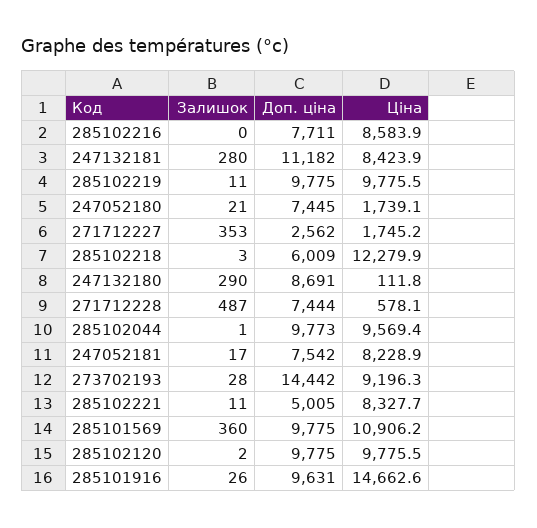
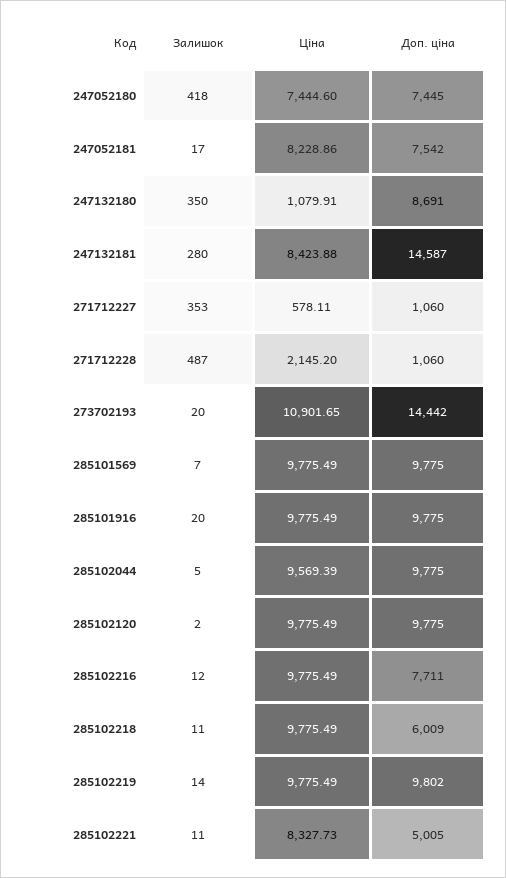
  {
    "Залишок": {
-     "285102216": 0,
+     "285102216": 12,
      "247132181": 280,
-     "285102219": 11,
+     "285102219": 14,
-     "247052180": 21,
+     "247052180": 418,
      "271712227": 353,
-     "285102218": 3,
+     "285102218": 11,
-     "247132180": 290,
+     "247132180": 350,
      "271712228": 487,
-     "285102044": 1,
+     "285102044": 5,
      "247052181": 17,
-     "273702193": 28,
+     "273702193": 20,
      "285102221": 11,
-     "285101569": 360,
+     "285101569": 7,
      "285102120": 2,
-     "285101916": 26
+     "285101916": 20
    },
    "Доп. ціна": {
      "285102216": 7711,
-     "247132181": 11182,
+     "247132181": 14587,
-     "285102219": 9775,
+     "285102219": 9802,
      "247052180": 7445,
-     "271712227": 2562,
+     "271712227": 1060,
      "285102218": 6009,
      "247132180": 8691,
-     "271712228": 7444,
+     "271712228": 1060,
-     "285102044": 9773,
+     "285102044": 9775,
      "247052181": 7542,
      "273702193": 14442,
      "285102221": 5005,
      "285101569": 9775,
      "285102120": 9775,
-     "285101916": 9631
+     "285101916": 9775
    },
    "Ціна": {
-     "285102216": 8583.9,
+     "285102216": 9775.49,
      "247132181": 8423.88,
      "285102219": 9775.49,
-     "247052180": 1739.1,
+     "247052180": 7444.6,
-     "271712227": 1745.2,
+     "271712227": 578.11,
-     "285102218": 12279.9,
+     "285102218": 9775.49,
-     "247132180": 111.8,
+     "247132180": 1079.91,
-     "271712228": 578.1,
+     "271712228": 2145.2,
      "285102044": 9569.39,
      "247052181": 8228.86,
-     "273702193": 9196.3,
+     "273702193": 10901.65,
      "285102221": 8327.73,
-     "285101569": 10906.2,
+     "285101569": 9775.49,
      "285102120": 9775.49,
-     "285101916": 14662.6
+     "285101916": 9775.49
    }
  }

